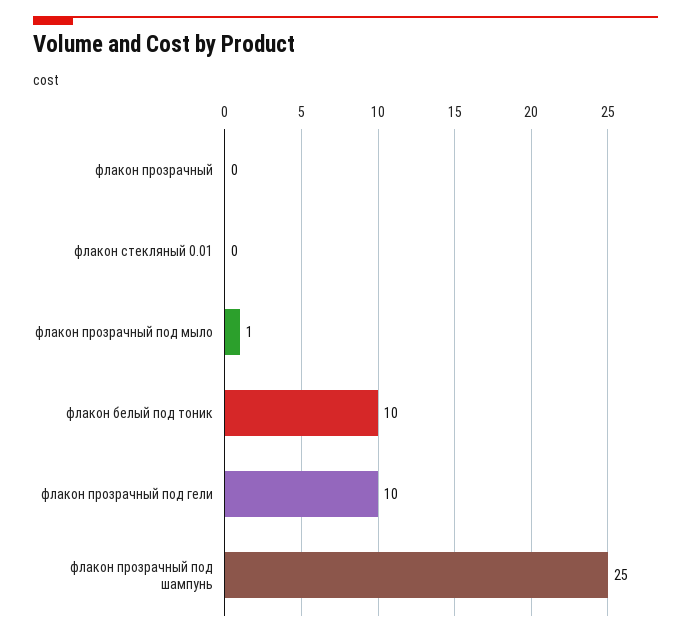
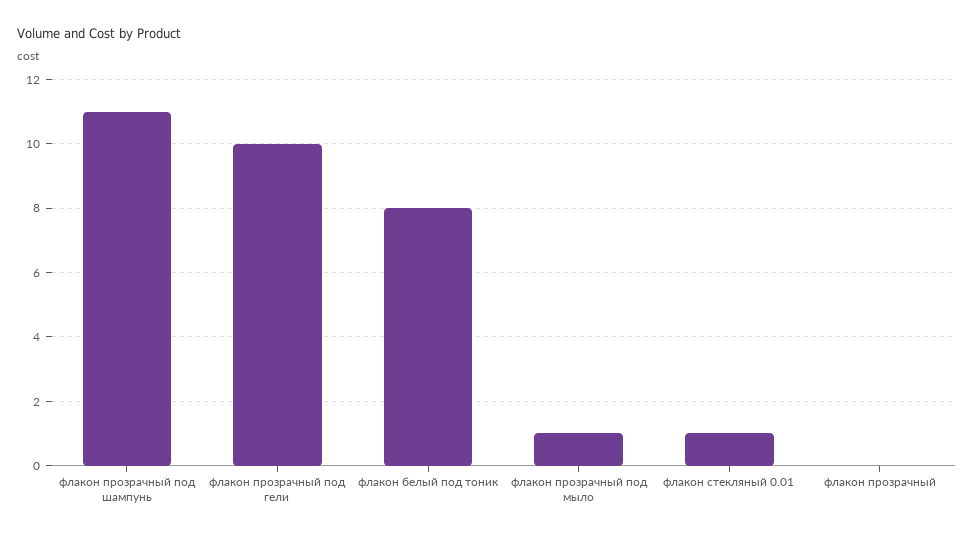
  {
    "флакон прозрачный": 0,
-   "флакон стекляный 0.01": 0,
+   "флакон стекляный 0.01": 1,
    "флакон прозрачный под мыло": 1,
-   "флакон белый под тоник": 10,
+   "флакон белый под тоник": 8,
    "флакон прозрачный под гели": 10,
-   "флакон прозрачный под шампунь": 25
+   "флакон прозрачный под шампунь": 11
  }

